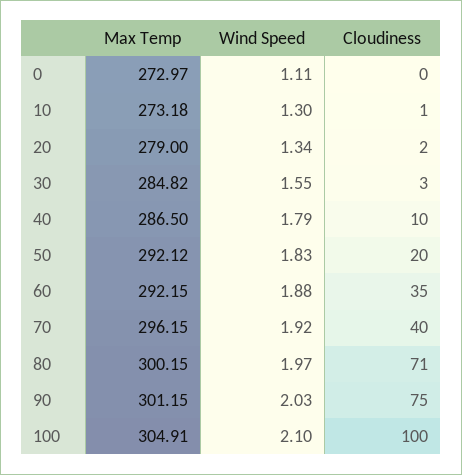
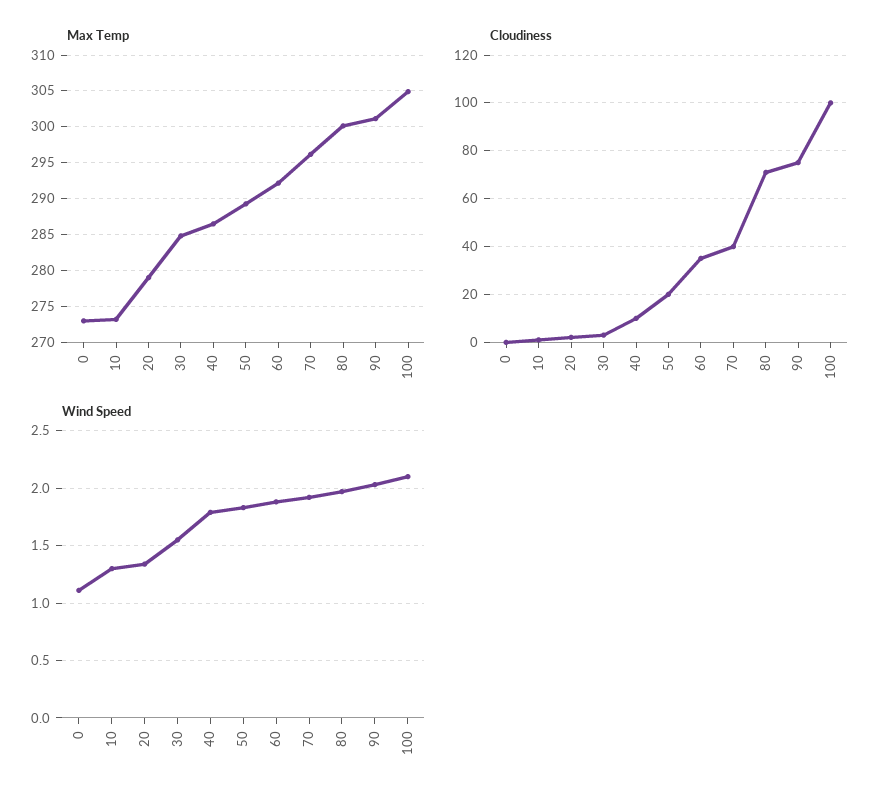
  {
    "Max Temp": {
      "0": 272.97,
      "10": 273.18,
      "20": 279,
      "30": 284.82,
      "40": 286.5,
-     "50": 292.12,
+     "50": 289,
      "60": 292.15,
      "70": 296.15,
      "80": 300.15,
      "90": 301.15,
      "100": 304.91
    },
    "Wind Speed": {
      "0": 1.11,
      "10": 1.3,
      "20": 1.34,
      "30": 1.55,
      "40": 1.79,
      "50": 1.83,
      "60": 1.88,
      "70": 1.92,
      "80": 1.97,
      "90": 2.03,
      "100": 2.1
    },
    "Cloudiness": {
      "0": 0,
      "10": 1,
      "20": 2,
      "30": 3,
      "40": 10,
      "50": 20,
      "60": 35,
      "70": 40,
      "80": 71,
      "90": 75,
      "100": 100
    }
  }

